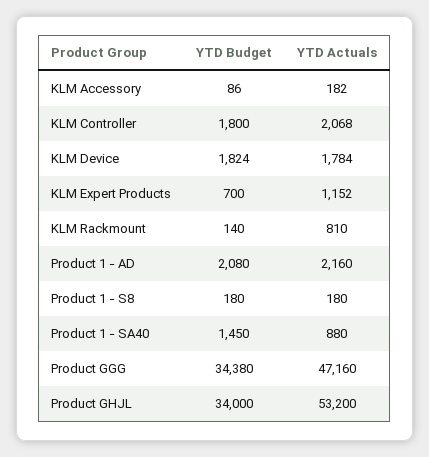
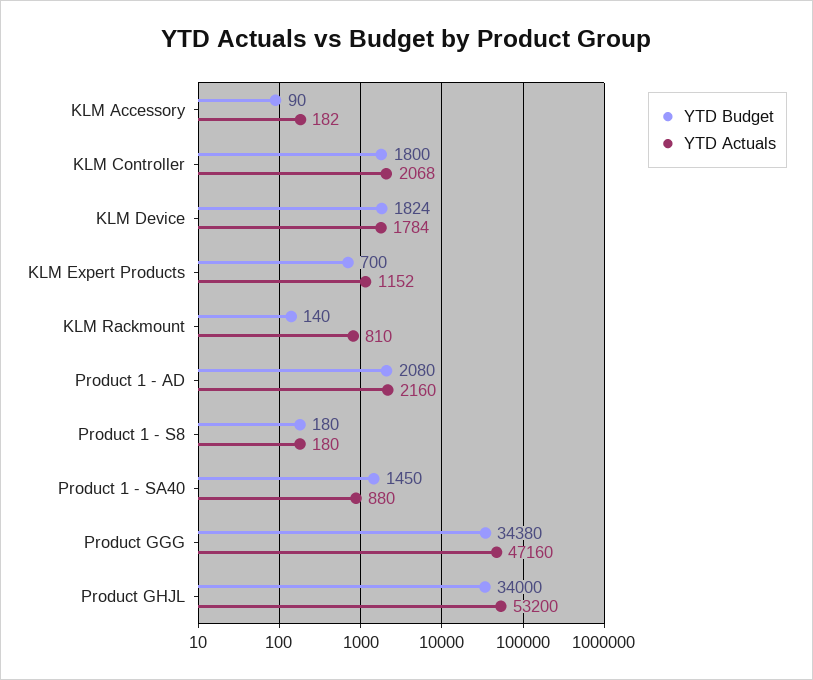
  {
    "YTD Budget": {
-     "KLM Accessory": 86,
+     "KLM Accessory": 90,
      "KLM Controller": 1800,
      "KLM Device": 1824,
      "KLM Expert Products": 700,
      "KLM Rackmount": 140,
      "Product 1 - AD": 2080,
      "Product 1 - S8": 180,
      "Product 1 - SA40": 1450,
      "Product GGG": 34380,
      "Product GHJL": 34000
    },
    "YTD Actuals": {
      "KLM Accessory": 182,
      "KLM Controller": 2068,
      "KLM Device": 1784,
      "KLM Expert Products": 1152,
      "KLM Rackmount": 810,
      "Product 1 - AD": 2160,
      "Product 1 - S8": 180,
      "Product 1 - SA40": 880,
      "Product GGG": 47160,
      "Product GHJL": 53200
    }
  }

